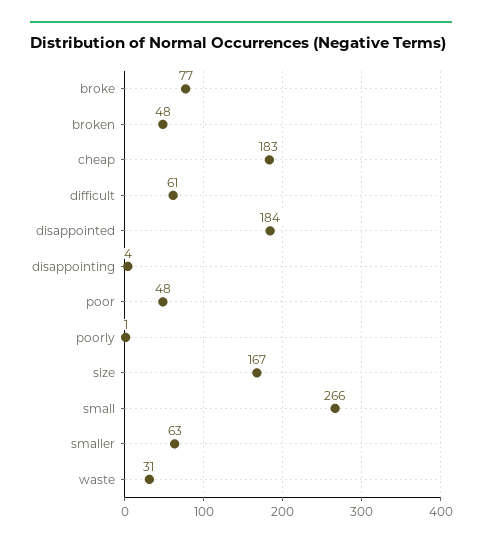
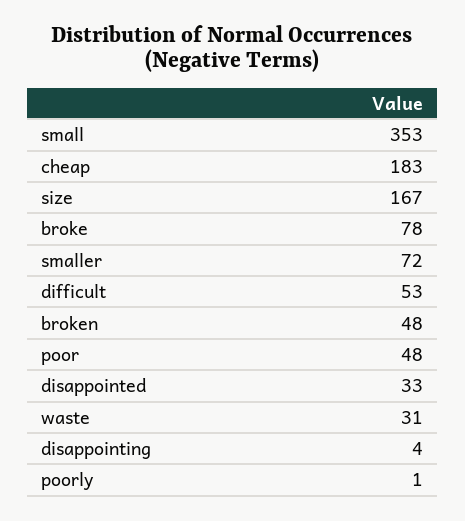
  {
-   "broke": 77,
+   "broke": 78,
    "broken": 48,
    "cheap": 183,
-   "difficult": 61,
+   "difficult": 53,
-   "disappointed": 184,
+   "disappointed": 33,
    "disappointing": 4,
    "poor": 48,
    "poorly": 1,
    "size": 167,
-   "small": 266,
+   "small": 353,
-   "smaller": 63,
+   "smaller": 72,
    "waste": 31
  }

